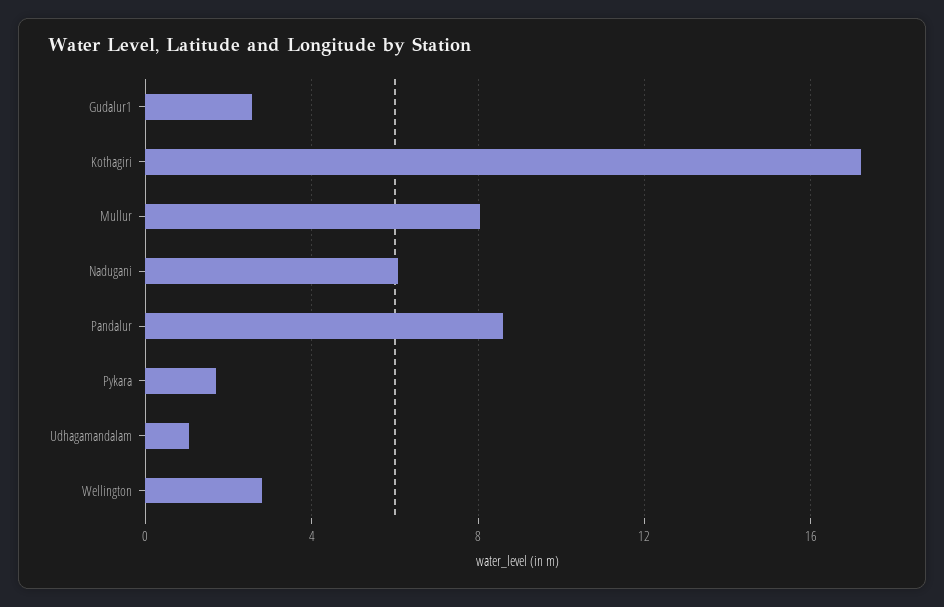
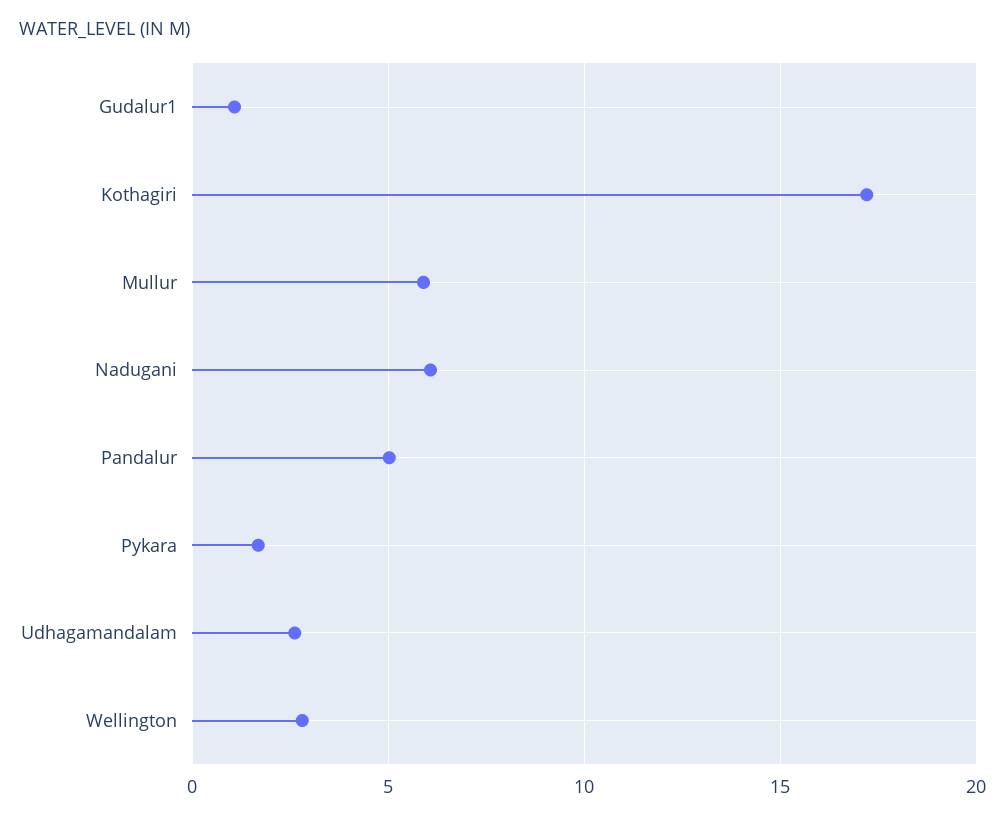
  {
-   "Gudalur1": 2.5,
+   "Gudalur1": 1,
    "Kothagiri": 17,
-   "Mullur": 8,
+   "Mullur": 6,
    "Nadugani": 6,
-   "Pandalur": 8.5,
+   "Pandalur": 5,
    "Pykara": 1.5,
-   "Udhagamandalam": 1,
+   "Udhagamandalam": 2.5,
    "Wellington": 3
  }

